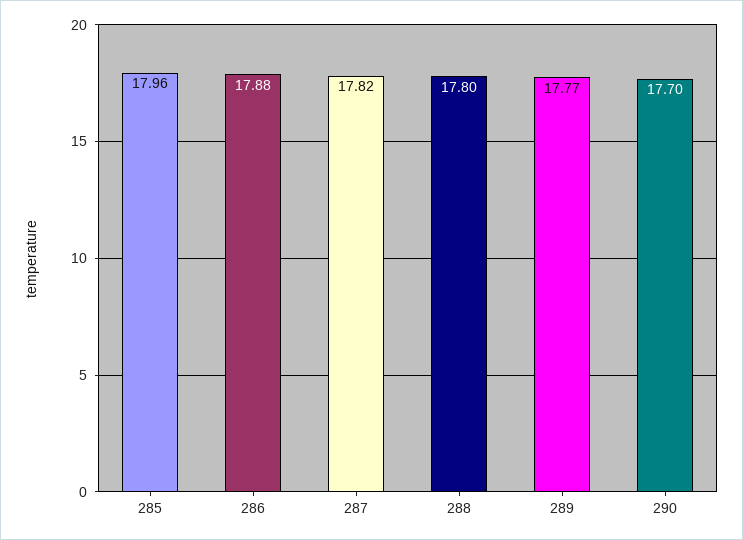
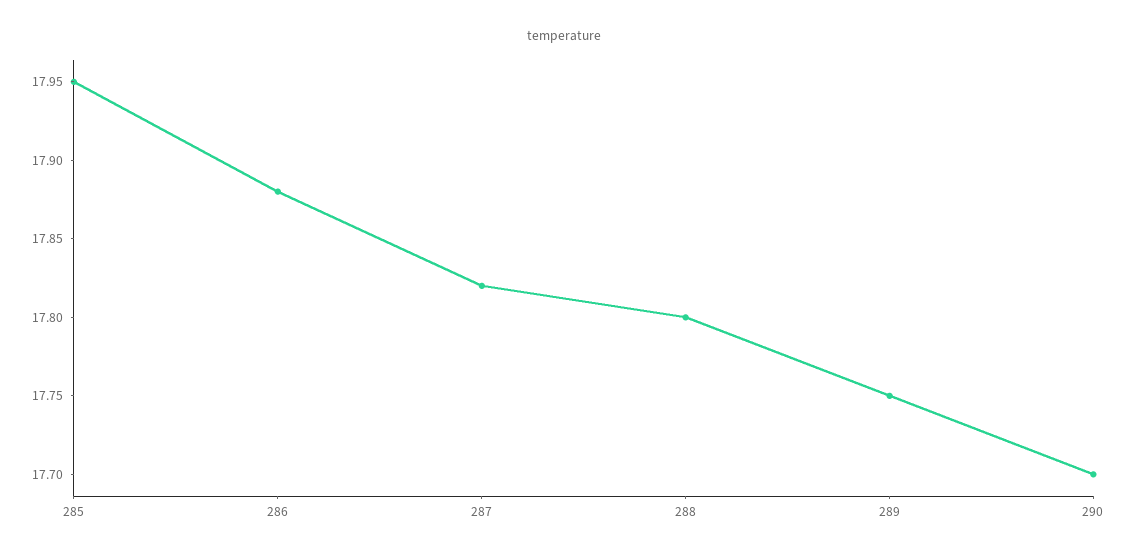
  {
-   "285": 17.96,
+   "285": 17.95,
    "286": 17.88,
    "287": 17.82,
    "288": 17.8,
-   "289": 17.77,
+   "289": 17.75,
    "290": 17.7
  }

